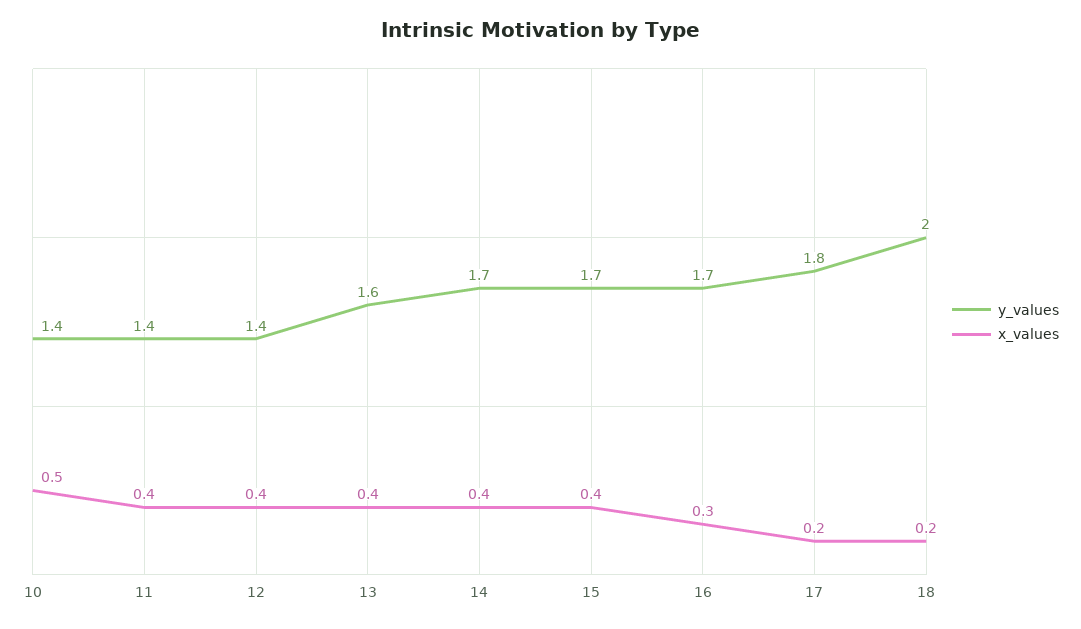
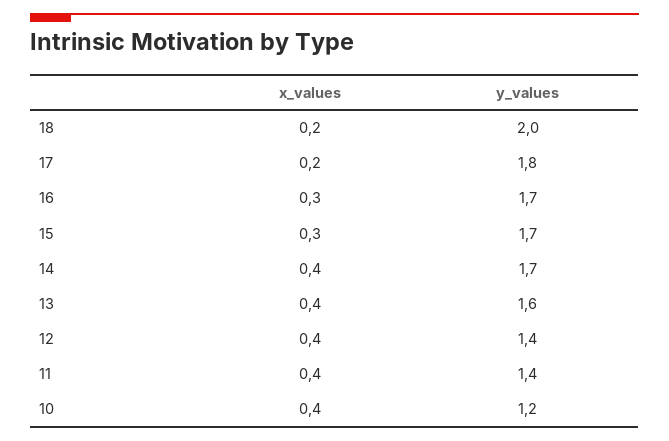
  {
    "y_values": {
-     "10": 1.4,
+     "10": 1.2,
      "11": 1.4,
      "12": 1.4,
      "13": 1.6,
      "14": 1.7,
      "15": 1.7,
      "16": 1.7,
      "17": 1.8,
      "18": 2
    },
    "x_values": {
-     "10": 0.5,
+     "10": 0.4,
      "11": 0.4,
      "12": 0.4,
      "13": 0.4,
      "14": 0.4,
-     "15": 0.4,
+     "15": 0.3,
      "16": 0.3,
      "17": 0.2,
      "18": 0.2
    }
  }

